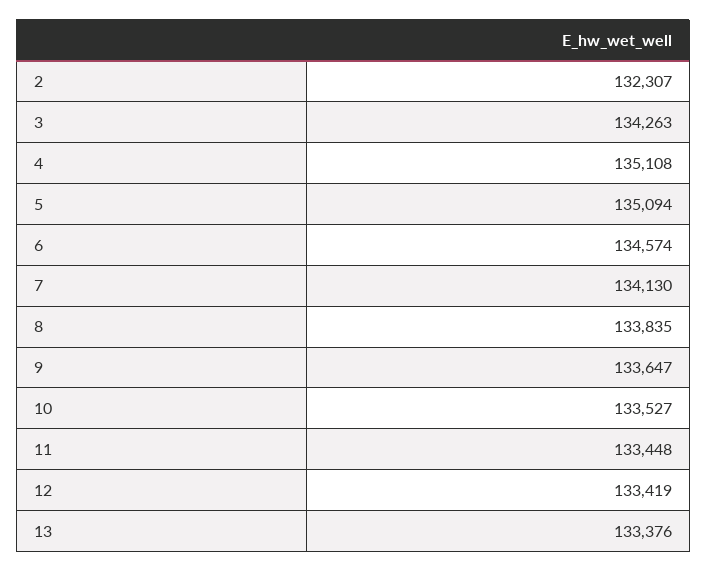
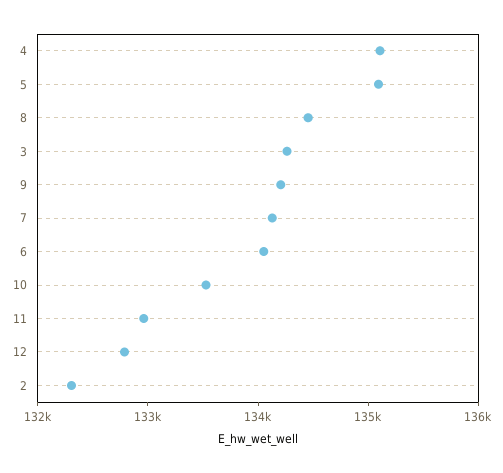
  {
    "2": 132307,
    "3": 134263,
    "4": 135108,
    "5": 135094,
-   "6": 134574,
+   "6": 134000,
    "7": 134130,
-   "8": 133835,
+   "8": 134400,
-   "9": 133647,
+   "9": 134200,
    "10": 133527,
-   "11": 133448,
+   "11": 133000,
-   "12": 133419,
+   "12": 132800
-   "13": 133376
  }

